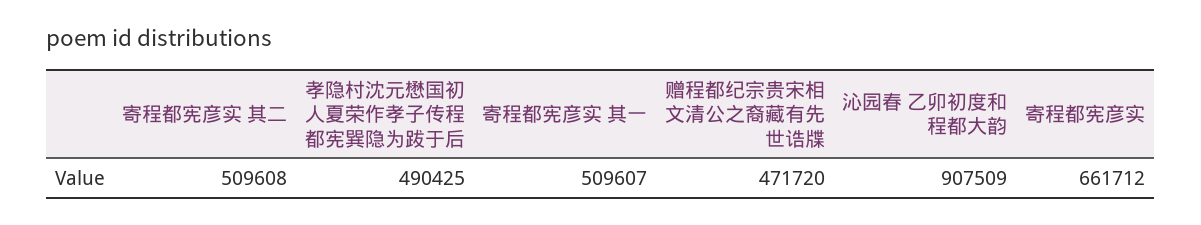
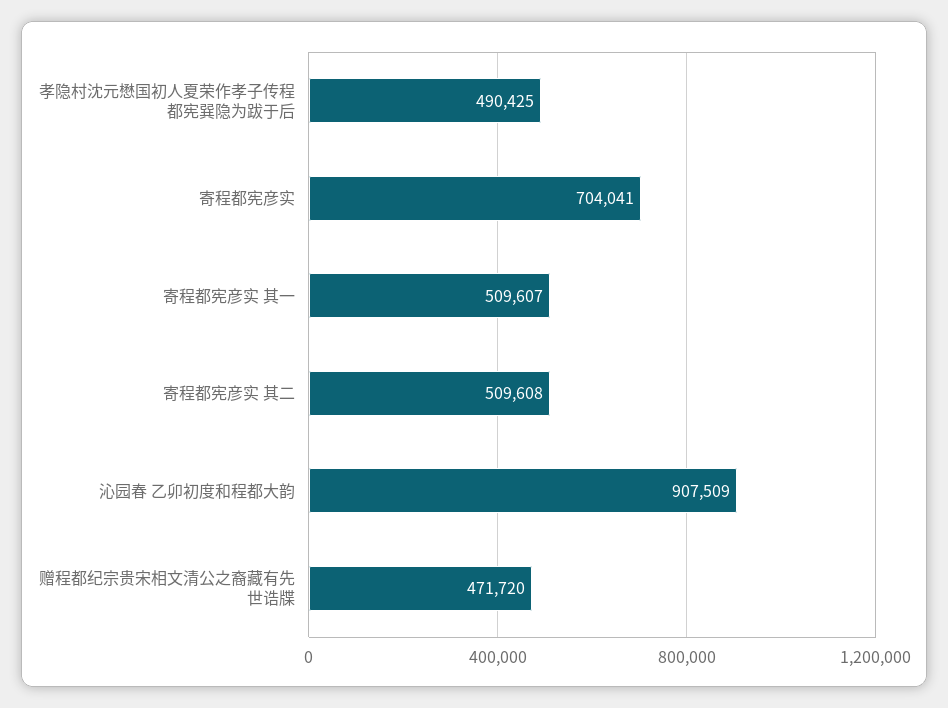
  {
    "寄程都宪彦实 其二": 509608,
    "孝隐村沈元懋国初人夏荣作孝子传程都宪巽隐为跋于后": 490425,
    "寄程都宪彦实 其一": 509607,
    "赠程都纪宗贵宋相文清公之裔藏有先世诰牒": 471720,
    "沁园春 乙卯初度和程都大韵": 907509,
-   "寄程都宪彦实": 661712
+   "寄程都宪彦实": 704041
  }

